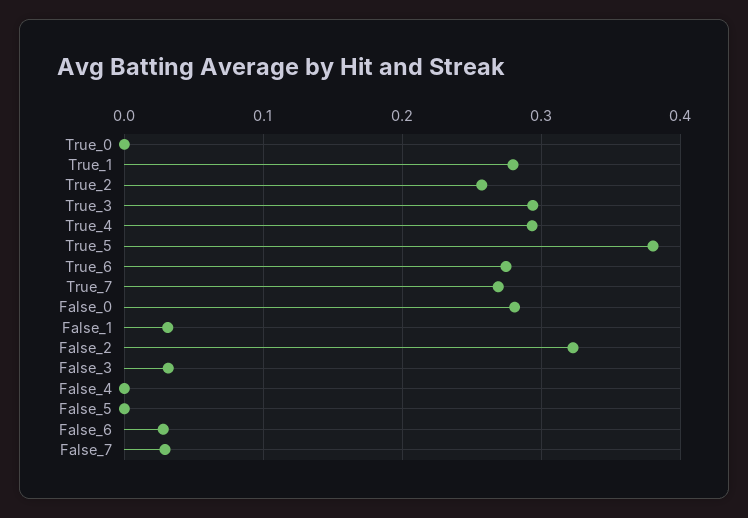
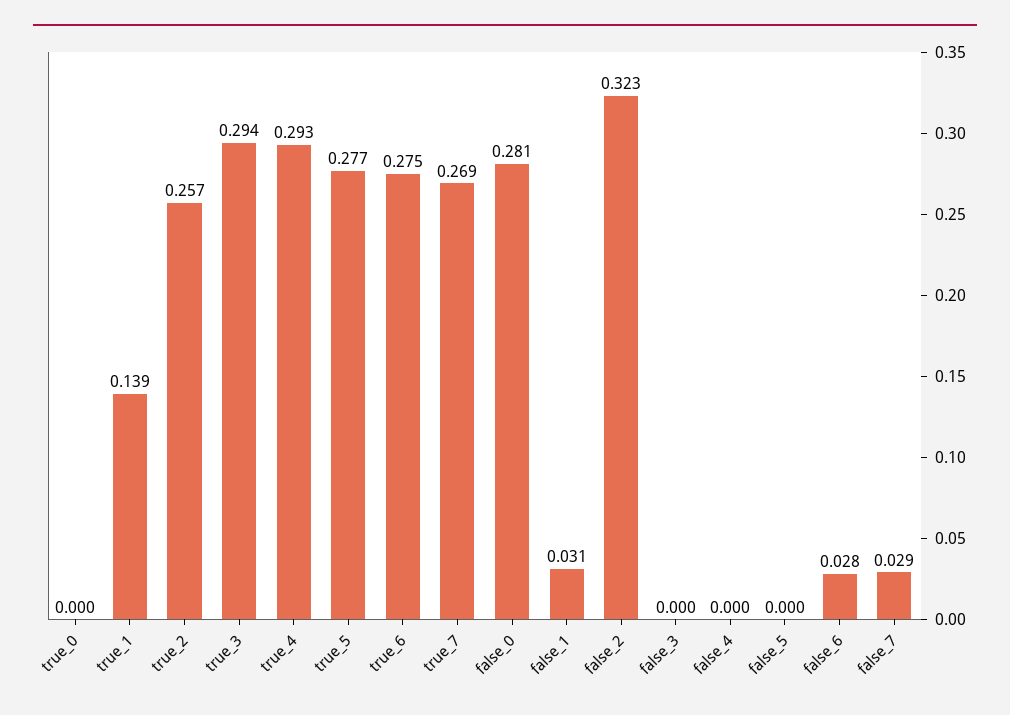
  {
    "True_0": 0,
-   "True_1": 0.28,
+   "True_1": 0.139,
    "True_2": 0.257,
    "True_3": 0.294,
    "True_4": 0.293,
-   "True_5": 0.38,
+   "True_5": 0.277,
    "True_6": 0.275,
    "True_7": 0.269,
    "False_0": 0.281,
    "False_1": 0.031,
    "False_2": 0.323,
-   "False_3": 0.03,
+   "False_3": 0,
    "False_4": 0,
    "False_5": 0,
    "False_6": 0.028,
    "False_7": 0.029
  }

